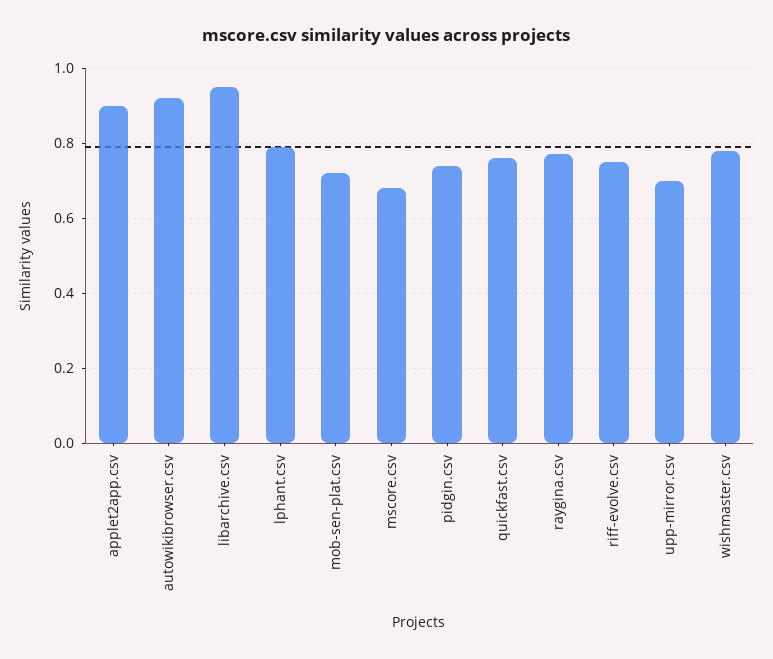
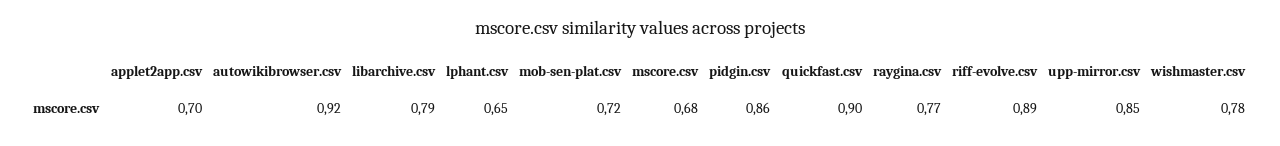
  {
-   "applet2app.csv": 0.9,
+   "applet2app.csv": 0.7,
    "autowikibrowser.csv": 0.92,
-   "libarchive.csv": 0.95,
+   "libarchive.csv": 0.79,
-   "lphant.csv": 0.8,
+   "lphant.csv": 0.65,
    "mob-sen-plat.csv": 0.72,
    "mscore.csv": 0.68,
-   "pidgin.csv": 0.75,
+   "pidgin.csv": 0.86,
-   "quickfast.csv": 0.75,
+   "quickfast.csv": 0.9,
    "raygina.csv": 0.77,
-   "riff-evolve.csv": 0.75,
+   "riff-evolve.csv": 0.89,
-   "upp-mirror.csv": 0.7,
+   "upp-mirror.csv": 0.85,
    "wishmaster.csv": 0.78
  }

